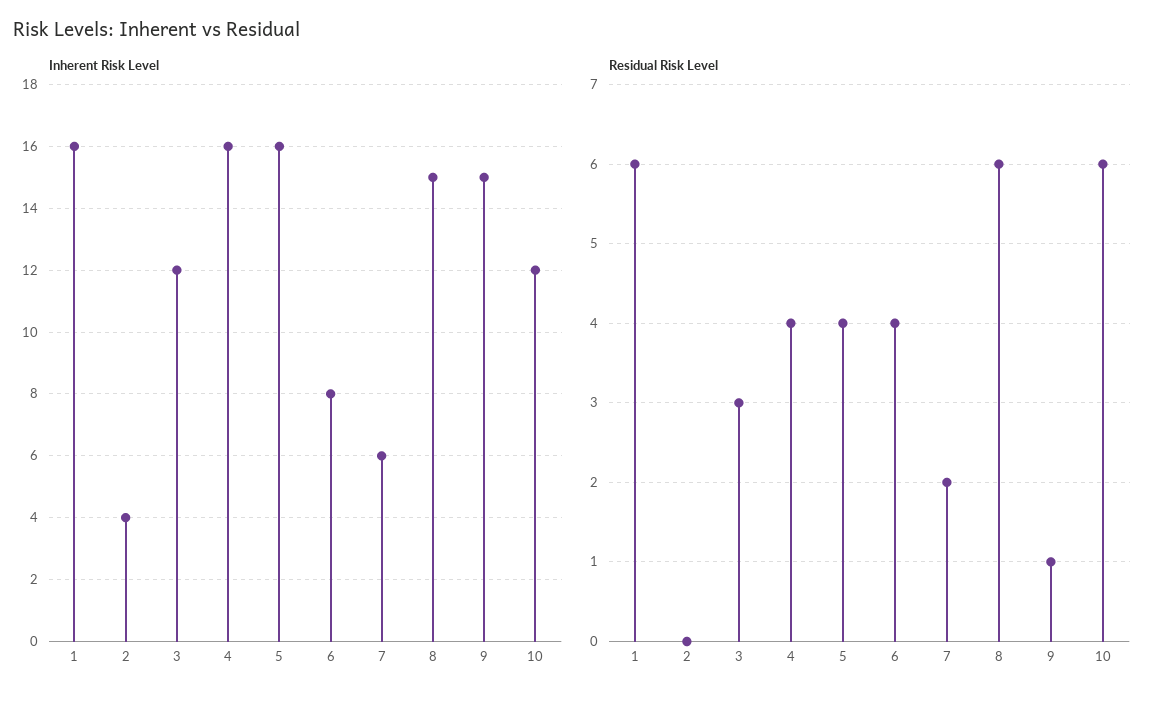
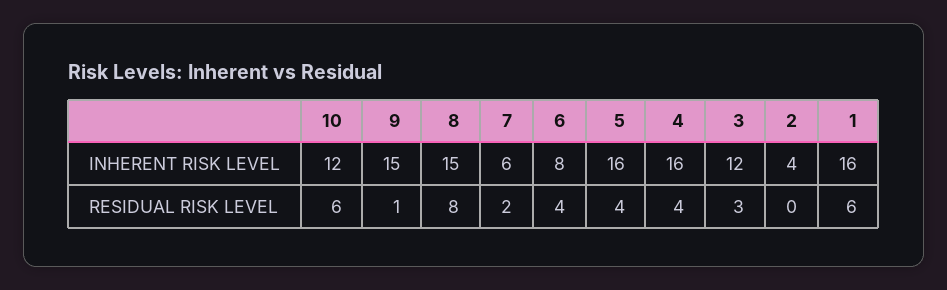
  {
    "Inherent Risk Level": {
      "1": 16,
      "2": 4,
      "3": 12,
      "4": 16,
      "5": 16,
      "6": 8,
      "7": 6,
      "8": 15,
      "9": 15,
      "10": 12
    },
    "Residual Risk Level": {
      "1": 6,
      "2": 0,
      "3": 3,
      "4": 4,
      "5": 4,
      "6": 4,
      "7": 2,
-     "8": 6,
+     "8": 8,
      "9": 1,
      "10": 6
    }
  }

